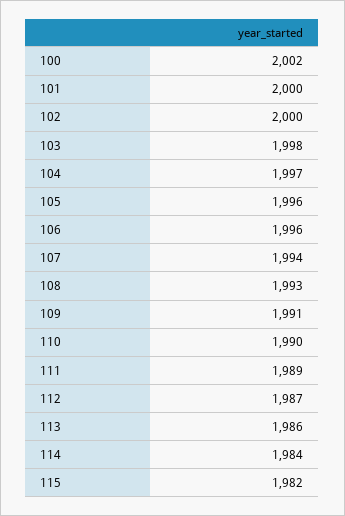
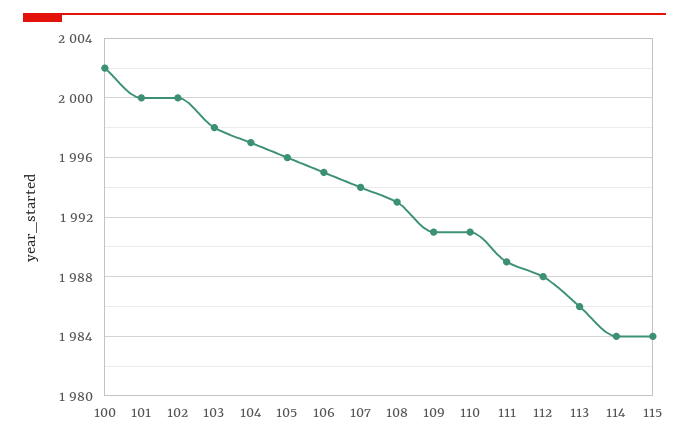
  {
    "100": 2002,
    "101": 2000,
    "102": 2000,
    "103": 1998,
    "104": 1997,
    "105": 1996,
-   "106": 1996,
+   "106": 1995,
    "107": 1994,
    "108": 1993,
    "109": 1991,
-   "110": 1990,
+   "110": 1991,
    "111": 1989,
-   "112": 1987,
+   "112": 1988,
    "113": 1986,
    "114": 1984,
-   "115": 1982
+   "115": 1984
  }

